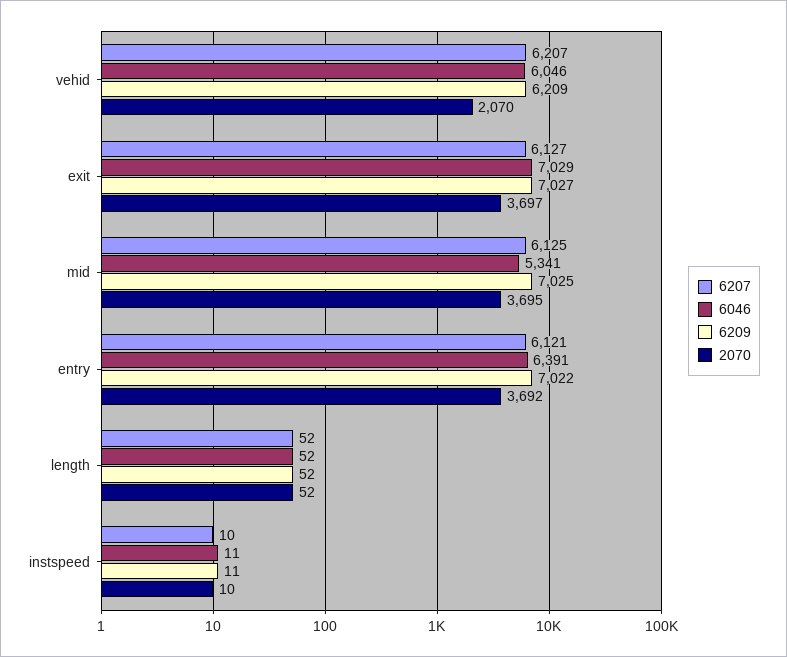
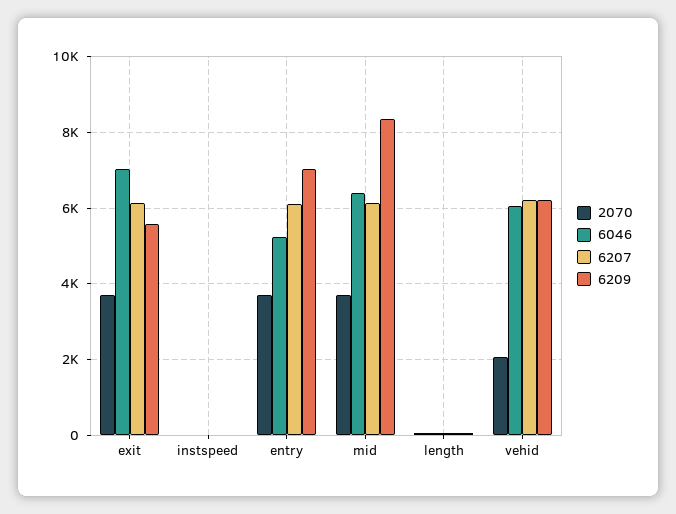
  {
    "6207": {
      "vehid": 6207,
      "exit": 6127,
      "mid": 6125,
      "entry": 6121,
      "length": 52,
      "instspeed": 10
    },
    "6046": {
      "vehid": 6046,
      "exit": 7029,
-     "mid": 5341,
+     "mid": 6400,
-     "entry": 6391,
+     "entry": 5200,
      "length": 52,
      "instspeed": 11
    },
    "6209": {
      "vehid": 6209,
-     "exit": 7027,
+     "exit": 5600,
-     "mid": 7025,
+     "mid": 8400,
      "entry": 7022,
      "length": 52,
      "instspeed": 11
    },
    "2070": {
      "vehid": 2070,
      "exit": 3697,
      "mid": 3695,
      "entry": 3692,
      "length": 52,
      "instspeed": 10
    }
  }

